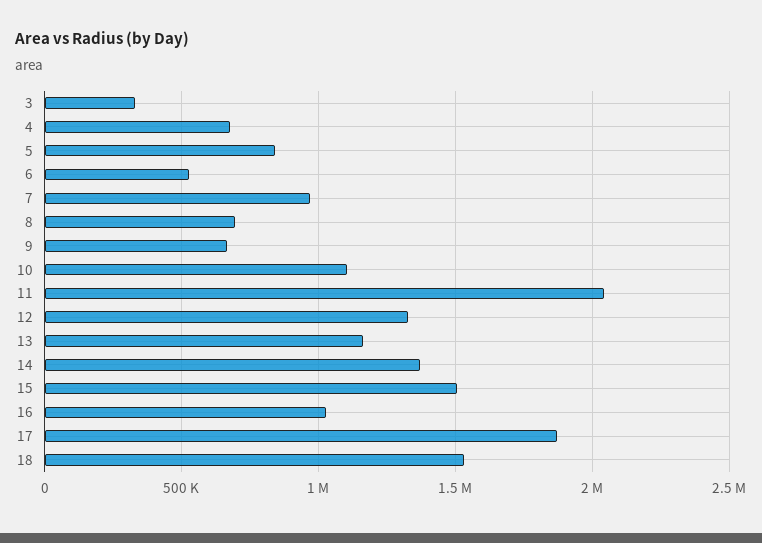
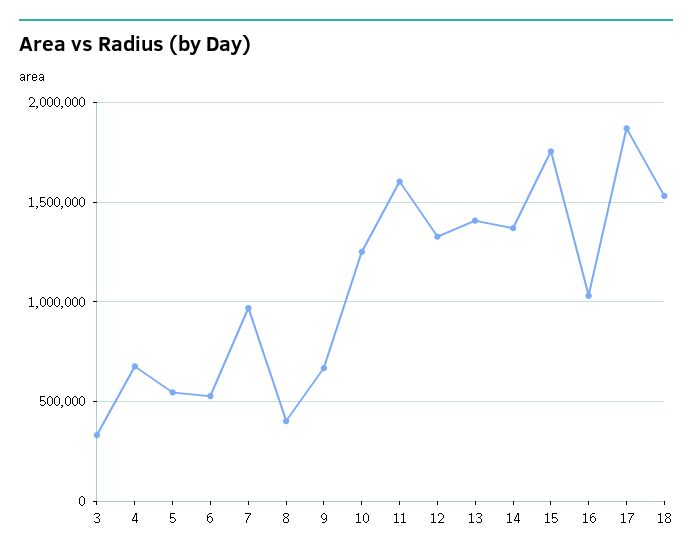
  {
    "3": 350000,
    "4": 700000,
-   "5": 850000,
+   "5": 550000,
    "6": 550000,
    "7": 950000,
-   "8": 700000,
+   "8": 400000,
    "9": 650000,
-   "10": 1100000,
+   "10": 1250000,
-   "11": 2050000,
+   "11": 1600000,
    "12": 1350000,
-   "13": 1150000,
+   "13": 1400000,
    "14": 1350000,
-   "15": 1500000,
+   "15": 1750000,
    "16": 1050000,
    "17": 1850000,
    "18": 1550000
  }

